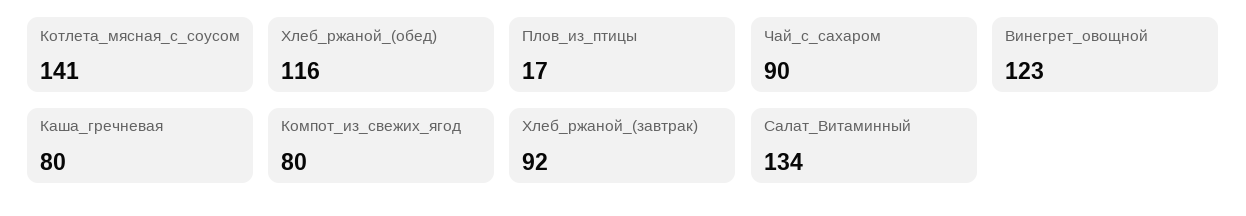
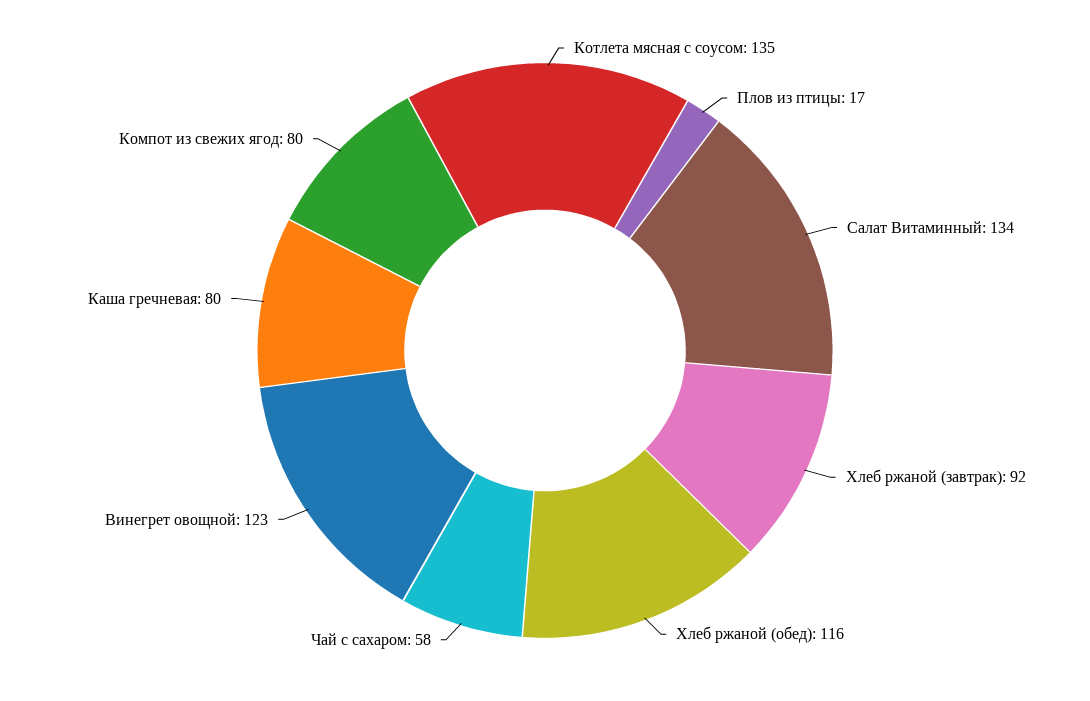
  {
-   "Котлета_мясная_с_соусом": 141,
+   "Котлета_мясная_с_соусом": 135,
    "Хлеб_ржаной_(обед)": 116,
    "Плов_из_птицы": 17,
-   "Чай_с_сахаром": 90,
+   "Чай_с_сахаром": 58,
    "Винегрет_овощной": 123,
    "Каша_гречневая": 80,
    "Компот_из_свежих_ягод": 80,
    "Хлеб_ржаной_(завтрак)": 92,
    "Салат_Витаминный": 134
  }

